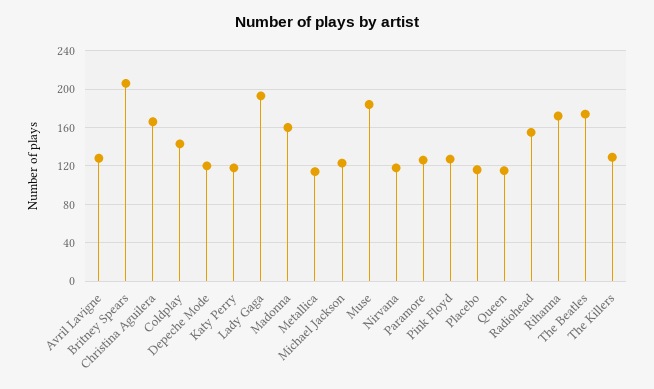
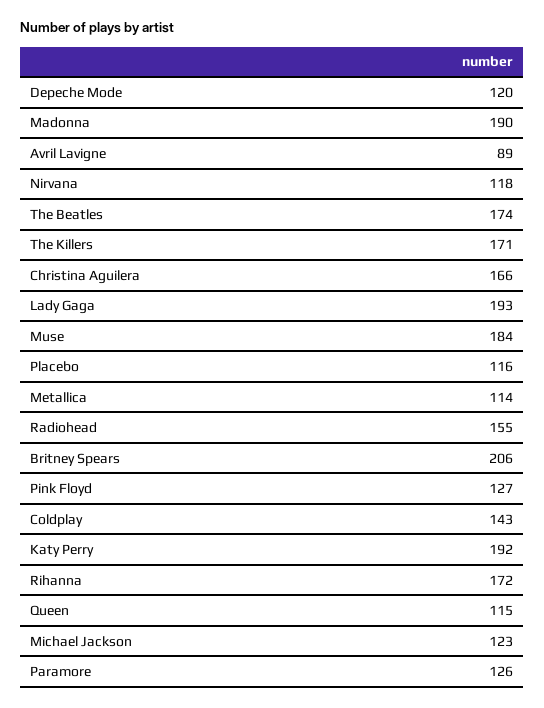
  {
-   "Avril Lavigne": 130,
+   "Avril Lavigne": 89,
    "Britney Spears": 206,
    "Christina Aguilera": 166,
    "Coldplay": 143,
    "Depeche Mode": 120,
-   "Katy Perry": 120,
+   "Katy Perry": 192,
    "Lady Gaga": 193,
-   "Madonna": 160,
+   "Madonna": 190,
    "Metallica": 114,
    "Michael Jackson": 123,
    "Muse": 184,
    "Nirvana": 118,
    "Paramore": 126,
    "Pink Floyd": 127,
    "Placebo": 116,
    "Queen": 115,
    "Radiohead": 155,
    "Rihanna": 172,
    "The Beatles": 174,
-   "The Killers": 130
+   "The Killers": 171
  }

